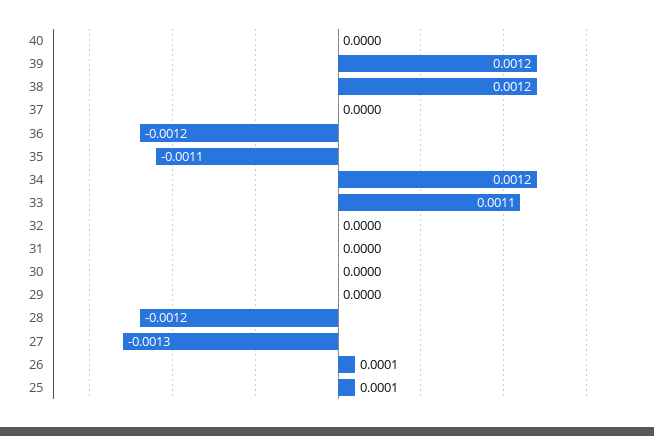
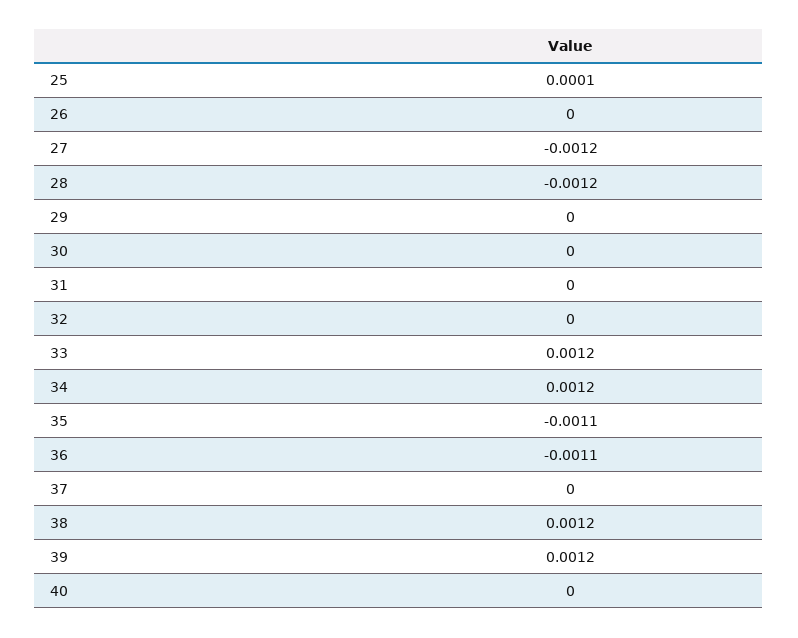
  {
    "40": 0,
    "39": 0.0012,
    "38": 0.0012,
    "37": 0,
-   "36": -0.0012,
+   "36": -0.0011,
    "35": -0.0011,
    "34": 0.0012,
-   "33": 0.0011,
+   "33": 0.0012,
    "32": 0,
    "31": 0,
    "30": 0,
    "29": 0,
    "28": -0.0012,
-   "27": -0.0013,
+   "27": -0.0012,
-   "26": 0.0001,
+   "26": 0,
    "25": 0.0001
  }

